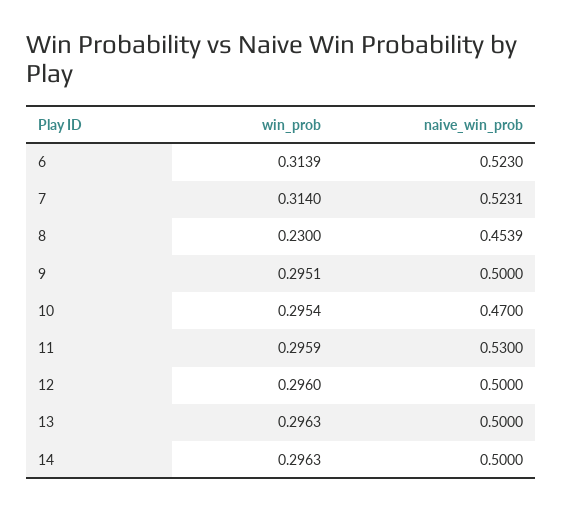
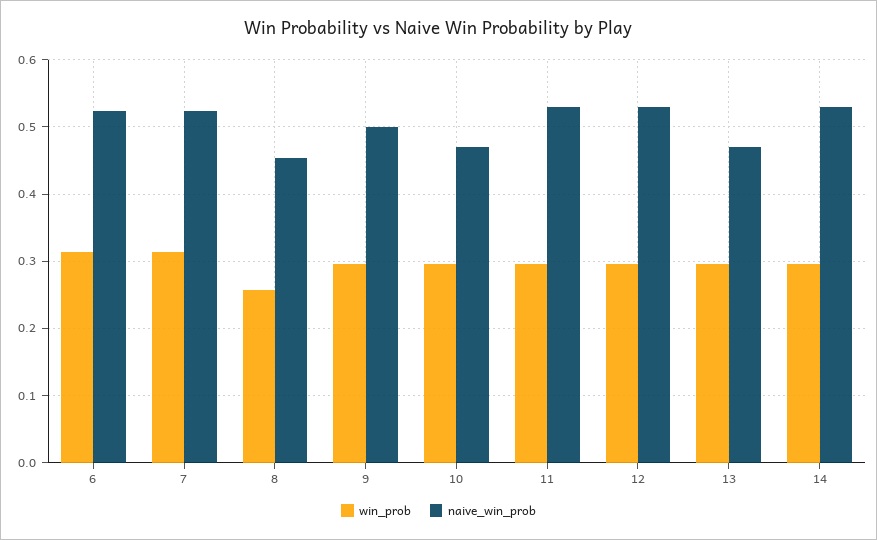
  {
    "win_prob": {
      "6": 0.3139,
      "7": 0.314,
-     "8": 0.23,
+     "8": 0.26,
      "9": 0.2951,
      "10": 0.2954,
      "11": 0.2959,
      "12": 0.296,
      "13": 0.2963,
      "14": 0.2963
    },
    "naive_win_prob": {
      "6": 0.523,
      "7": 0.5231,
      "8": 0.4539,
      "9": 0.5,
      "10": 0.47,
      "11": 0.53,
-     "12": 0.5,
+     "12": 0.53,
-     "13": 0.5,
+     "13": 0.47,
-     "14": 0.5
+     "14": 0.53
    }
  }

